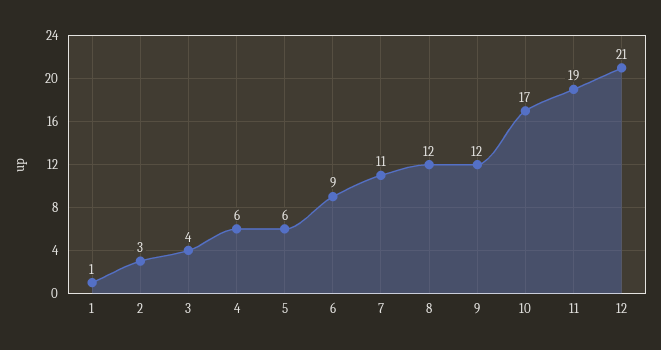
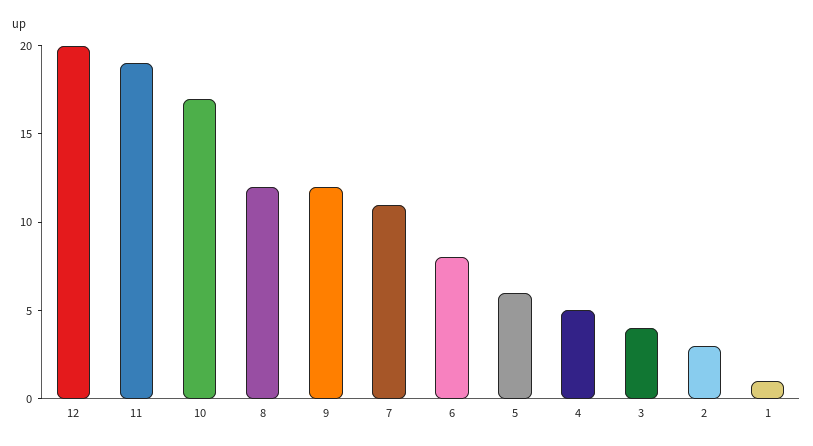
  {
    "1": 1,
    "2": 3,
    "3": 4,
-   "4": 6,
+   "4": 5,
    "5": 6,
-   "6": 9,
+   "6": 8,
    "7": 11,
    "8": 12,
    "9": 12,
    "10": 17,
    "11": 19,
-   "12": 21
+   "12": 20
  }

